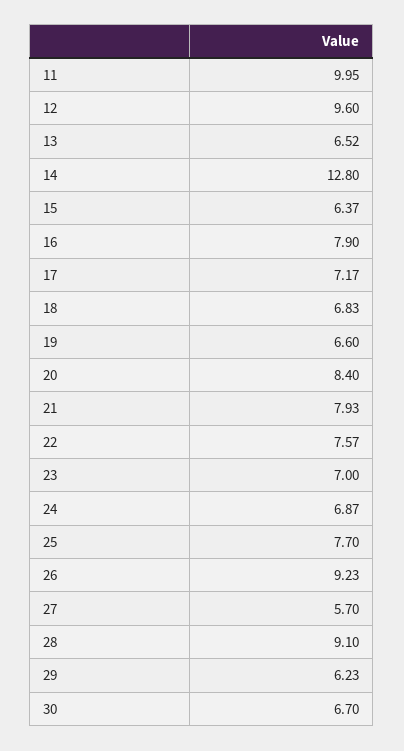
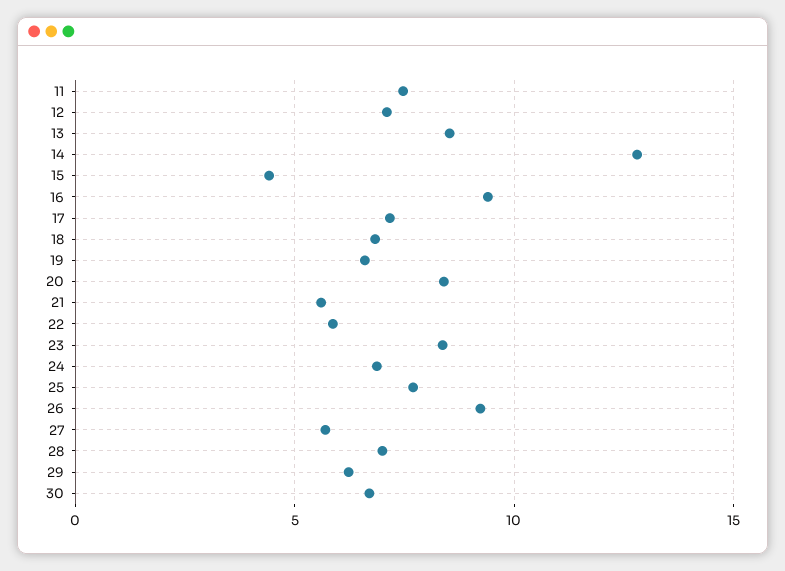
  {
-   "11": 9.95,
+   "11": 7.5,
-   "12": 9.6,
+   "12": 7,
-   "13": 6.52,
+   "13": 8.5,
    "14": 12.8,
-   "15": 6.37,
+   "15": 4.5,
-   "16": 7.9,
+   "16": 9.5,
    "17": 7.17,
    "18": 6.83,
    "19": 6.6,
    "20": 8.4,
-   "21": 7.93,
+   "21": 5.5,
-   "22": 7.57,
+   "22": 6,
-   "23": 7,
+   "23": 8.5,
    "24": 6.87,
    "25": 7.7,
    "26": 9.23,
    "27": 5.7,
-   "28": 9.1,
+   "28": 7,
    "29": 6.23,
    "30": 6.7
  }

